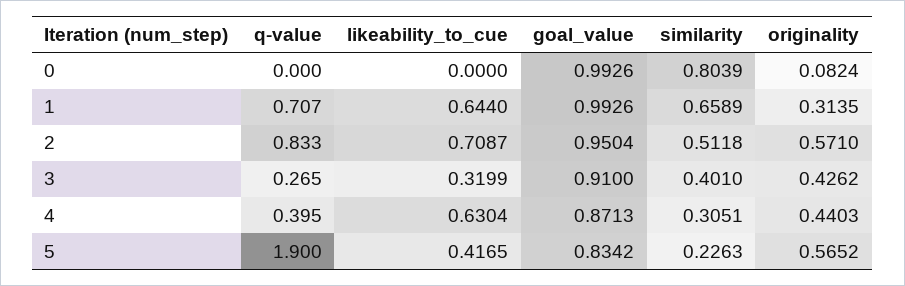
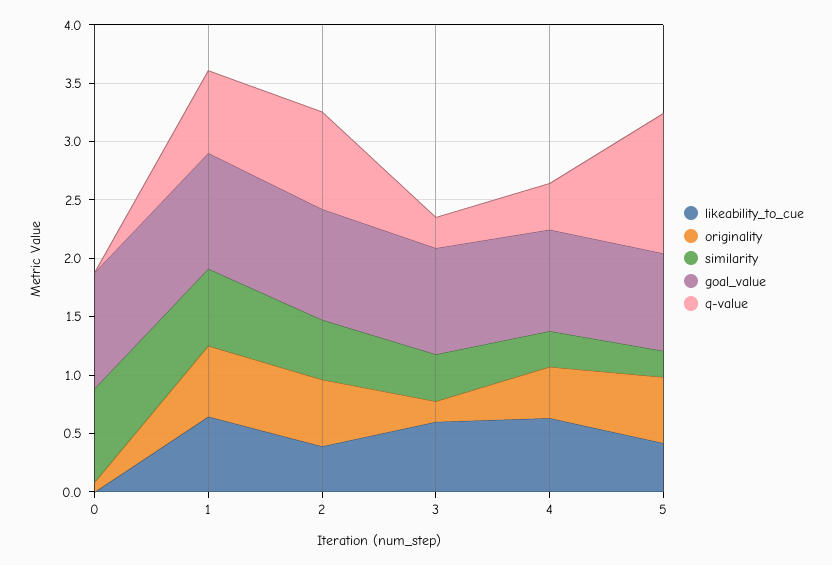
  {
    "q-value": {
      "0": 0,
      "1": 0.707,
      "2": 0.833,
      "3": 0.265,
      "4": 0.395,
-     "5": 1.9
+     "5": 1.2
    },
    "likeability_to_cue": {
      "0": 0,
      "1": 0.644,
-     "2": 0.7087,
+     "2": 0.4,
-     "3": 0.3199,
+     "3": 0.6,
      "4": 0.6304,
      "5": 0.4165
    },
    "goal_value": {
      "0": 0.9926,
      "1": 0.9926,
      "2": 0.9504,
      "3": 0.91,
      "4": 0.8713,
      "5": 0.8342
    },
    "similarity": {
      "0": 0.8039,
      "1": 0.6589,
      "2": 0.5118,
      "3": 0.401,
      "4": 0.3051,
      "5": 0.2263
    },
    "originality": {
      "0": 0.0824,
-     "1": 0.3135,
+     "1": 0.6,
      "2": 0.571,
-     "3": 0.4262,
+     "3": 0.2,
      "4": 0.4403,
      "5": 0.5652
    }
  }

